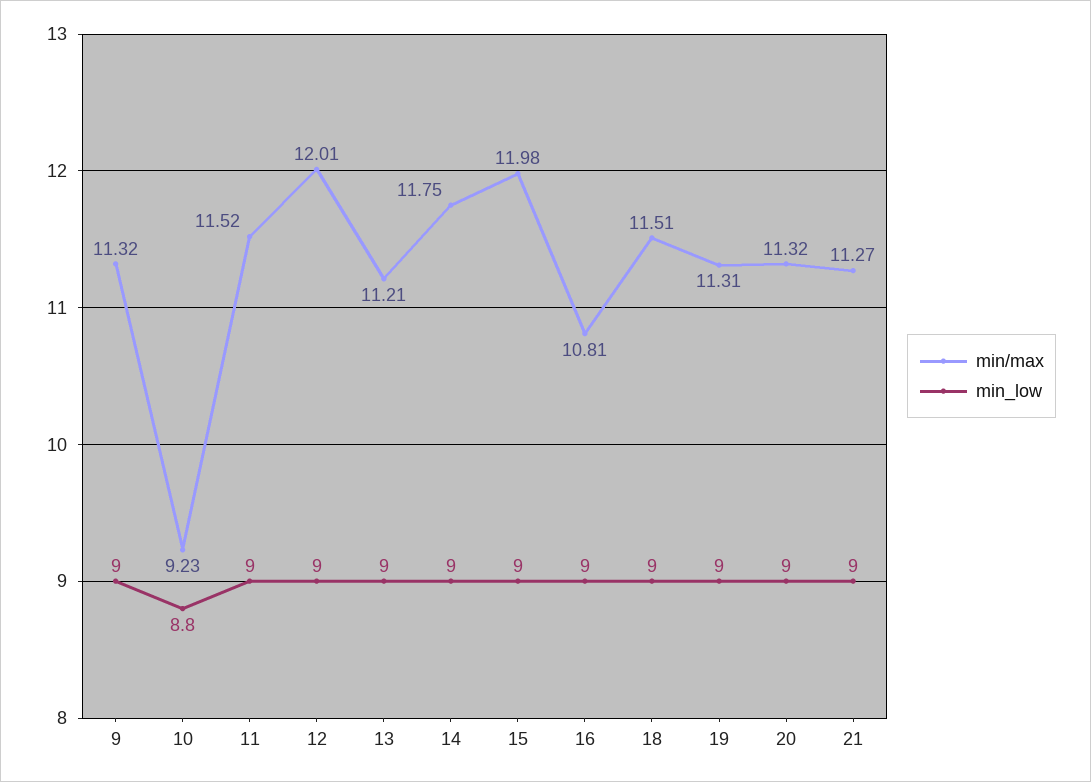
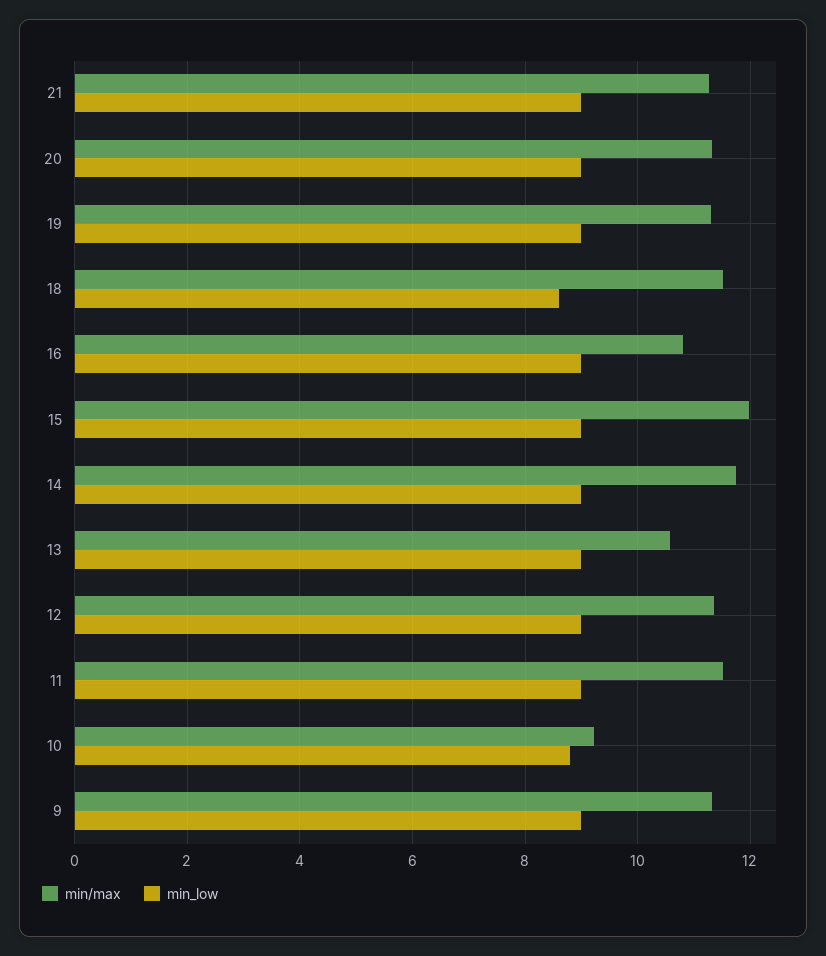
  {
    "min/max": {
      "9": 11.32,
      "10": 9.23,
      "11": 11.52,
-     "12": 12.01,
+     "12": 11.4,
-     "13": 11.21,
+     "13": 10.6,
      "14": 11.75,
      "15": 11.98,
      "16": 10.81,
      "18": 11.51,
      "19": 11.31,
      "20": 11.32,
      "21": 11.27
    },
    "min_low": {
      "9": 9,
      "10": 8.8,
      "11": 9,
      "12": 9,
      "13": 9,
      "14": 9,
      "15": 9,
      "16": 9,
-     "18": 9,
+     "18": 8.6,
      "19": 9,
      "20": 9,
      "21": 9
    }
  }

